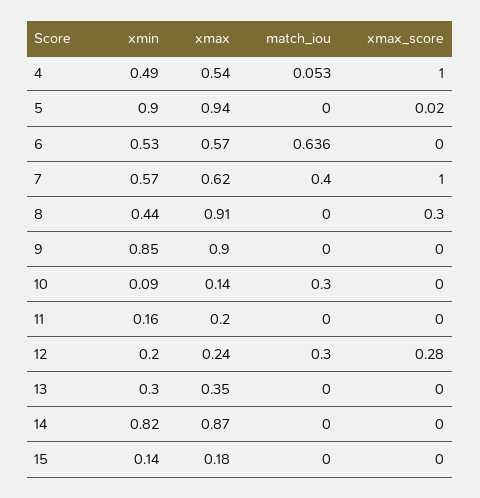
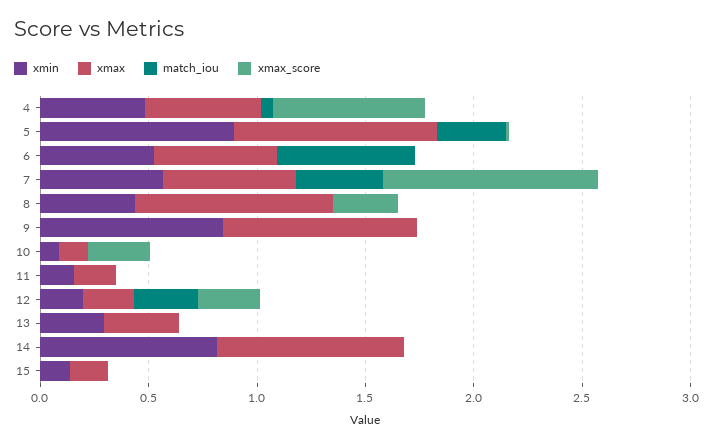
  {
    "xmin": {
      "4": 0.49,
      "5": 0.9,
      "6": 0.53,
      "7": 0.57,
      "8": 0.44,
      "9": 0.85,
      "10": 0.09,
      "11": 0.16,
      "12": 0.2,
      "13": 0.3,
      "14": 0.82,
      "15": 0.14
    },
    "xmax": {
      "4": 0.54,
      "5": 0.94,
      "6": 0.57,
      "7": 0.62,
      "8": 0.91,
      "9": 0.9,
      "10": 0.14,
      "11": 0.2,
      "12": 0.24,
      "13": 0.35,
      "14": 0.87,
      "15": 0.18
    },
    "match_iou": {
      "4": 0.053,
-     "5": 0,
+     "5": 0.3,
      "6": 0.636,
      "7": 0.4,
      "8": 0,
      "9": 0,
-     "10": 0.3,
+     "10": 0,
      "11": 0,
      "12": 0.3,
      "13": 0,
      "14": 0,
      "15": 0
    },
    "xmax_score": {
-     "4": 1,
+     "4": 0.7,
      "5": 0.02,
      "6": 0,
      "7": 1,
      "8": 0.3,
      "9": 0,
-     "10": 0,
+     "10": 0.3,
      "11": 0,
      "12": 0.28,
      "13": 0,
      "14": 0,
      "15": 0
    }
  }

